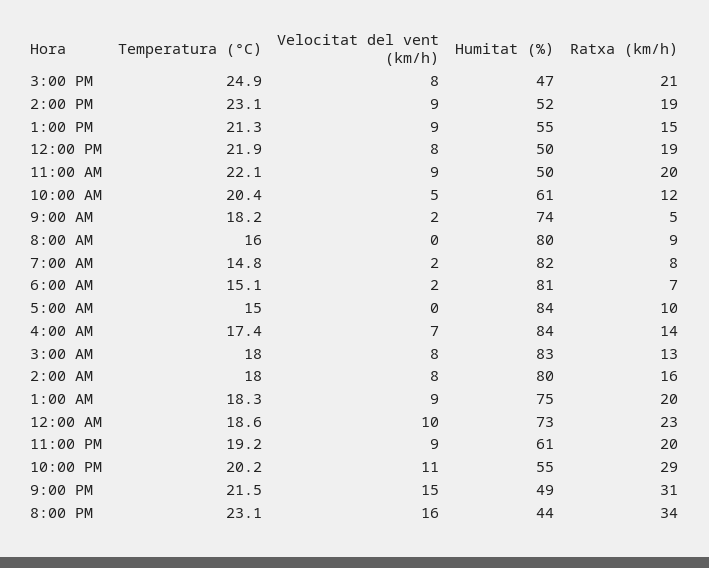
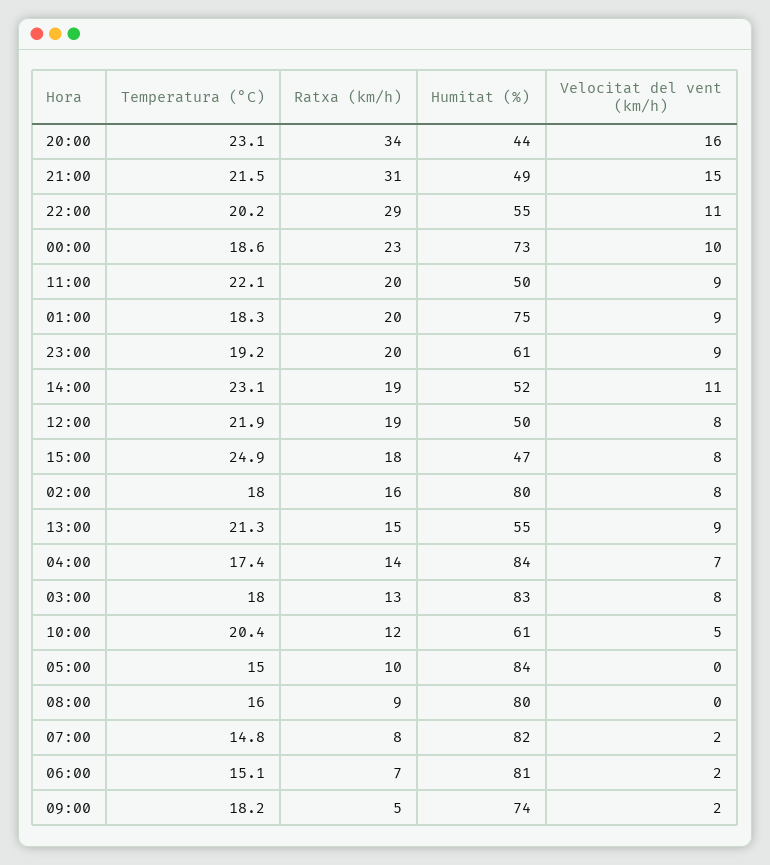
  {
    "Temperatura (°C)": {
      "3:00 PM": 24.9,
      "2:00 PM": 23.1,
      "1:00 PM": 21.3,
      "12:00 PM": 21.9,
      "11:00 AM": 22.1,
      "10:00 AM": 20.4,
      "9:00 AM": 18.2,
      "8:00 AM": 16,
      "7:00 AM": 14.8,
      "6:00 AM": 15.1,
      "5:00 AM": 15,
      "4:00 AM": 17.4,
      "3:00 AM": 18,
      "2:00 AM": 18,
      "1:00 AM": 18.3,
      "12:00 AM": 18.6,
      "11:00 PM": 19.2,
      "10:00 PM": 20.2,
      "9:00 PM": 21.5,
      "8:00 PM": 23.1
    },
    "Velocitat del vent (km/h)": {
      "3:00 PM": 8,
-     "2:00 PM": 9,
+     "2:00 PM": 11,
      "1:00 PM": 9,
      "12:00 PM": 8,
      "11:00 AM": 9,
      "10:00 AM": 5,
      "9:00 AM": 2,
      "8:00 AM": 0,
      "7:00 AM": 2,
      "6:00 AM": 2,
      "5:00 AM": 0,
      "4:00 AM": 7,
      "3:00 AM": 8,
      "2:00 AM": 8,
      "1:00 AM": 9,
      "12:00 AM": 10,
      "11:00 PM": 9,
      "10:00 PM": 11,
      "9:00 PM": 15,
      "8:00 PM": 16
    },
    "Humitat (%)": {
      "3:00 PM": 47,
      "2:00 PM": 52,
      "1:00 PM": 55,
      "12:00 PM": 50,
      "11:00 AM": 50,
      "10:00 AM": 61,
      "9:00 AM": 74,
      "8:00 AM": 80,
      "7:00 AM": 82,
      "6:00 AM": 81,
      "5:00 AM": 84,
      "4:00 AM": 84,
      "3:00 AM": 83,
      "2:00 AM": 80,
      "1:00 AM": 75,
      "12:00 AM": 73,
      "11:00 PM": 61,
      "10:00 PM": 55,
      "9:00 PM": 49,
      "8:00 PM": 44
    },
    "Ratxa (km/h)": {
-     "3:00 PM": 21,
+     "3:00 PM": 18,
      "2:00 PM": 19,
      "1:00 PM": 15,
      "12:00 PM": 19,
      "11:00 AM": 20,
      "10:00 AM": 12,
      "9:00 AM": 5,
      "8:00 AM": 9,
      "7:00 AM": 8,
      "6:00 AM": 7,
      "5:00 AM": 10,
      "4:00 AM": 14,
      "3:00 AM": 13,
      "2:00 AM": 16,
      "1:00 AM": 20,
      "12:00 AM": 23,
      "11:00 PM": 20,
      "10:00 PM": 29,
      "9:00 PM": 31,
      "8:00 PM": 34
    }
  }

